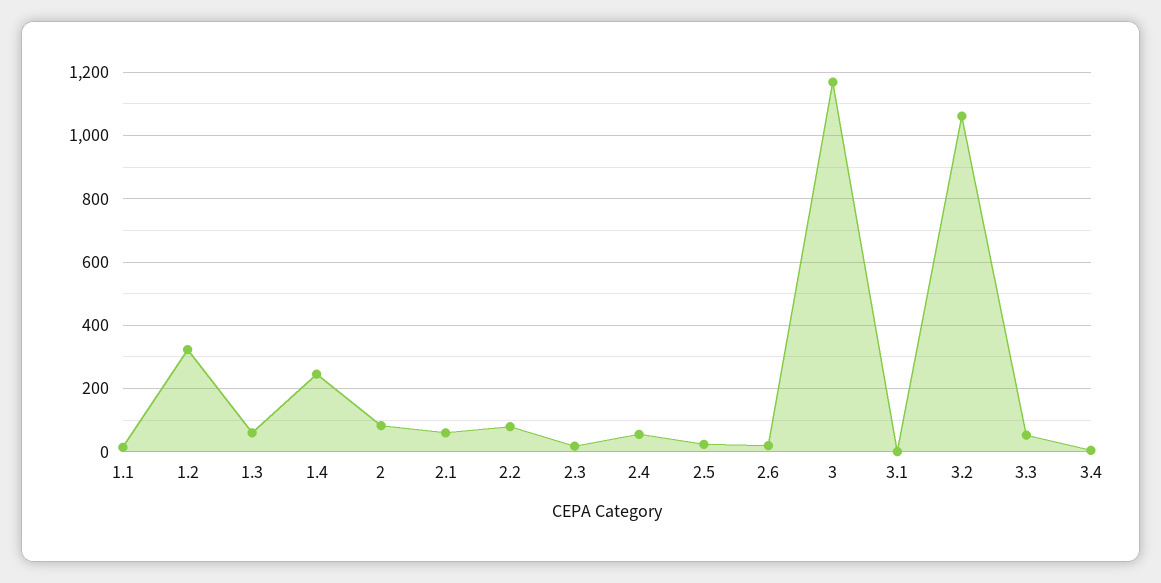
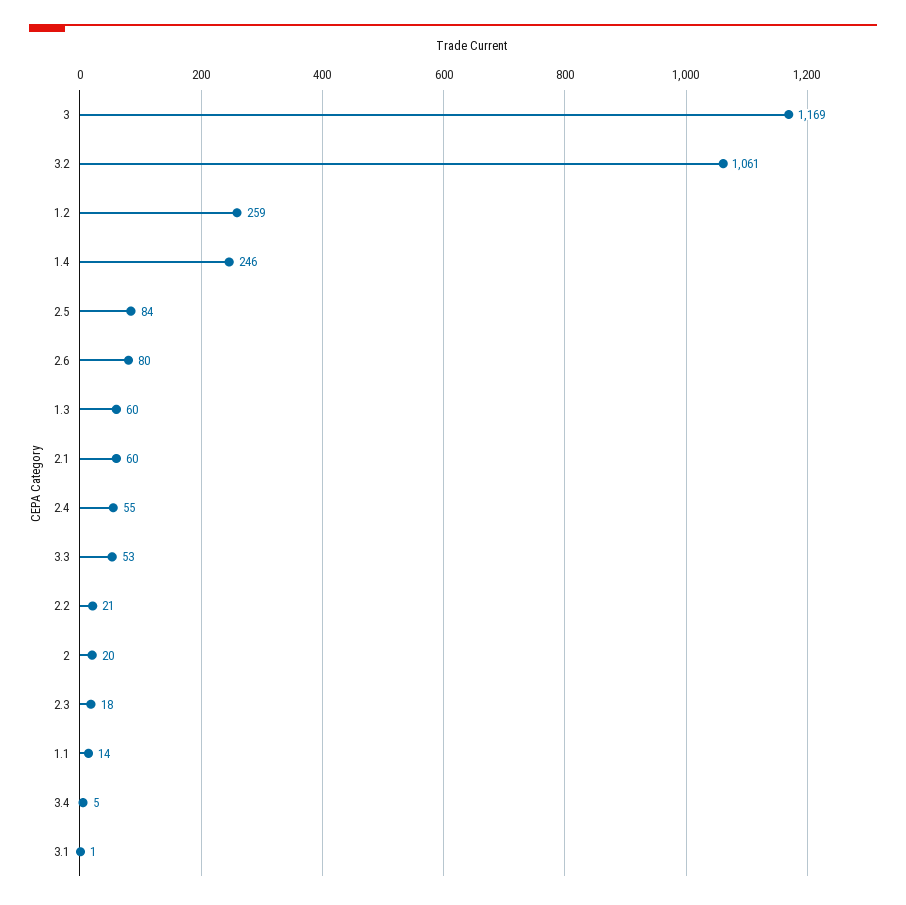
  {
    "1.1": 14,
-   "1.2": 320,
+   "1.2": 259,
    "1.3": 60,
    "1.4": 246,
-   "2": 80,
+   "2": 20,
    "2.1": 60,
-   "2.2": 80,
+   "2.2": 21,
    "2.3": 18,
    "2.4": 55,
-   "2.5": 20,
+   "2.5": 84,
-   "2.6": 20,
+   "2.6": 80,
    "3": 1169,
    "3.1": 1,
    "3.2": 1061,
    "3.3": 53,
    "3.4": 5
  }

